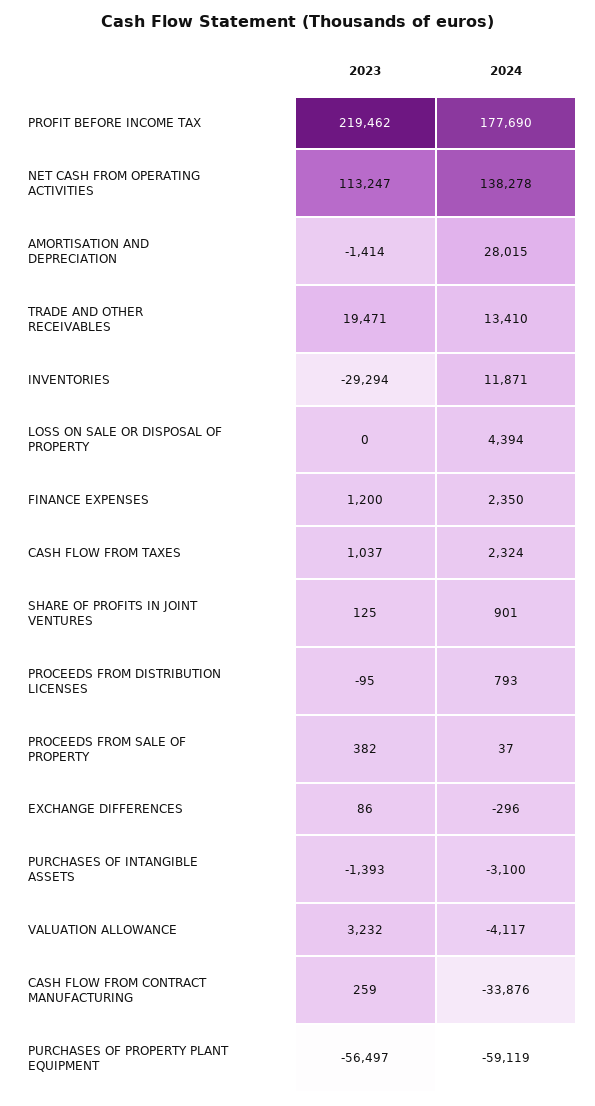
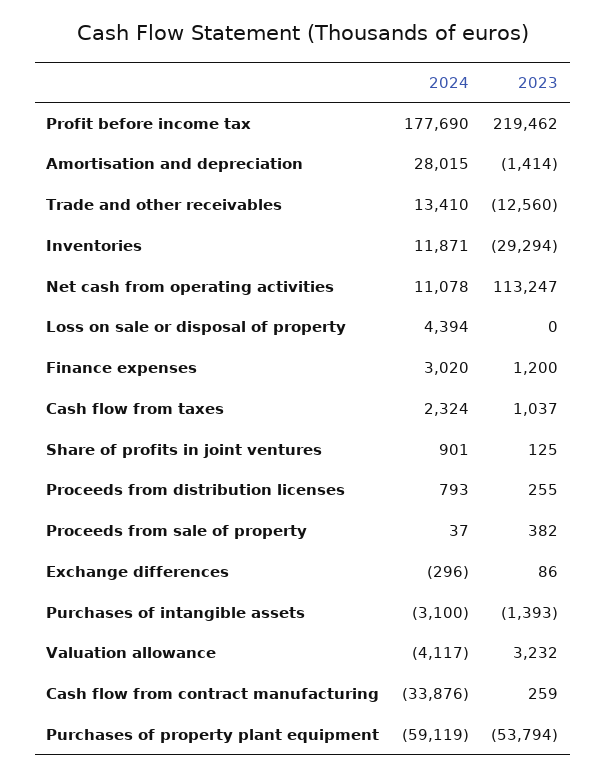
  {
    "2023": {
      "PROFIT BEFORE INCOME TAX": 219462,
      "NET CASH FROM OPERATING ACTIVITIES": 113247,
      "AMORTISATION AND DEPRECIATION": -1414,
-     "TRADE AND OTHER RECEIVABLES": 19471,
+     "TRADE AND OTHER RECEIVABLES": -12560,
      "INVENTORIES": -29294,
      "LOSS ON SALE OR DISPOSAL OF PROPERTY": 0,
      "FINANCE EXPENSES": 1200,
      "CASH FLOW FROM TAXES": 1037,
      "SHARE OF PROFITS IN JOINT VENTURES": 125,
-     "PROCEEDS FROM DISTRIBUTION LICENSES": -95,
+     "PROCEEDS FROM DISTRIBUTION LICENSES": 255,
      "PROCEEDS FROM SALE OF PROPERTY": 382,
      "EXCHANGE DIFFERENCES": 86,
      "PURCHASES OF INTANGIBLE ASSETS": -1393,
      "VALUATION ALLOWANCE": 3232,
      "CASH FLOW FROM CONTRACT MANUFACTURING": 259,
-     "PURCHASES OF PROPERTY PLANT EQUIPMENT": -56497
+     "PURCHASES OF PROPERTY PLANT EQUIPMENT": -53794
    },
    "2024": {
      "PROFIT BEFORE INCOME TAX": 177690,
-     "NET CASH FROM OPERATING ACTIVITIES": 138278,
+     "NET CASH FROM OPERATING ACTIVITIES": 11078,
      "AMORTISATION AND DEPRECIATION": 28015,
      "TRADE AND OTHER RECEIVABLES": 13410,
      "INVENTORIES": 11871,
      "LOSS ON SALE OR DISPOSAL OF PROPERTY": 4394,
-     "FINANCE EXPENSES": 2350,
+     "FINANCE EXPENSES": 3020,
      "CASH FLOW FROM TAXES": 2324,
      "SHARE OF PROFITS IN JOINT VENTURES": 901,
      "PROCEEDS FROM DISTRIBUTION LICENSES": 793,
      "PROCEEDS FROM SALE OF PROPERTY": 37,
      "EXCHANGE DIFFERENCES": -296,
      "PURCHASES OF INTANGIBLE ASSETS": -3100,
      "VALUATION ALLOWANCE": -4117,
      "CASH FLOW FROM CONTRACT MANUFACTURING": -33876,
      "PURCHASES OF PROPERTY PLANT EQUIPMENT": -59119
    }
  }

